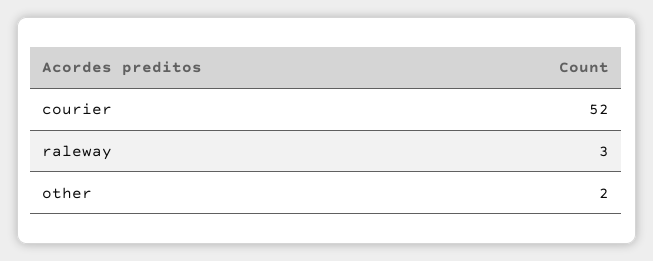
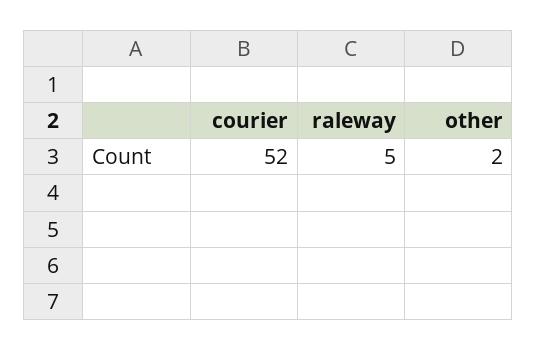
  {
    "courier": 52,
-   "raleway": 3,
+   "raleway": 5,
    "other": 2
  }

